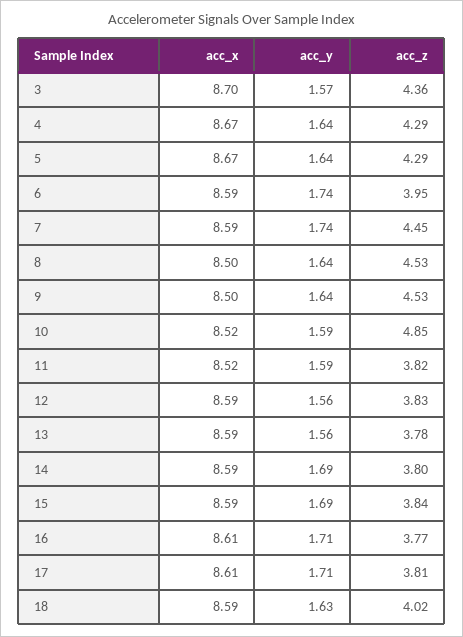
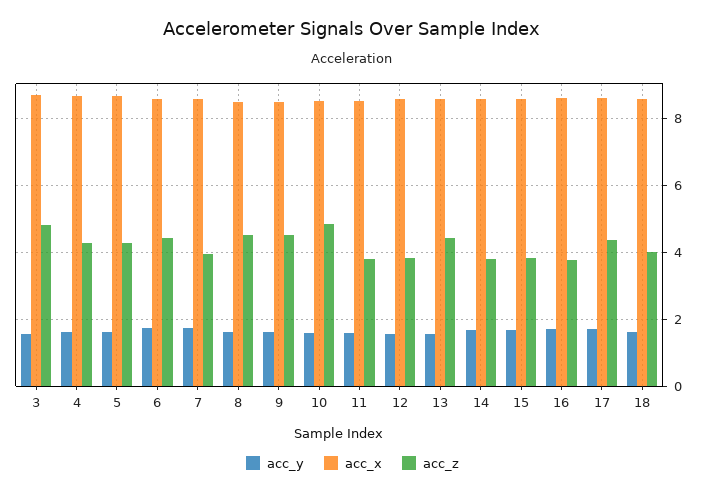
  {
    "acc_x": {
      "3": 8.7,
      "4": 8.67,
      "5": 8.67,
      "6": 8.59,
      "7": 8.59,
      "8": 8.5,
      "9": 8.5,
      "10": 8.52,
      "11": 8.52,
      "12": 8.59,
      "13": 8.59,
      "14": 8.59,
      "15": 8.59,
      "16": 8.61,
      "17": 8.61,
      "18": 8.59
    },
    "acc_y": {
      "3": 1.57,
      "4": 1.64,
      "5": 1.64,
      "6": 1.74,
      "7": 1.74,
      "8": 1.64,
      "9": 1.64,
      "10": 1.59,
      "11": 1.59,
      "12": 1.56,
      "13": 1.56,
      "14": 1.69,
      "15": 1.69,
      "16": 1.71,
      "17": 1.71,
      "18": 1.63
    },
    "acc_z": {
-     "3": 4.36,
+     "3": 4.8,
      "4": 4.29,
      "5": 4.29,
-     "6": 3.95,
+     "6": 4.4,
-     "7": 4.45,
+     "7": 4,
      "8": 4.53,
      "9": 4.53,
      "10": 4.85,
      "11": 3.82,
      "12": 3.83,
-     "13": 3.78,
+     "13": 4.4,
      "14": 3.8,
      "15": 3.84,
      "16": 3.77,
-     "17": 3.81,
+     "17": 4.4,
      "18": 4.02
    }
  }

